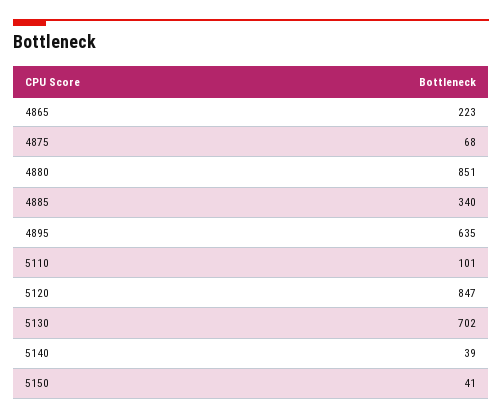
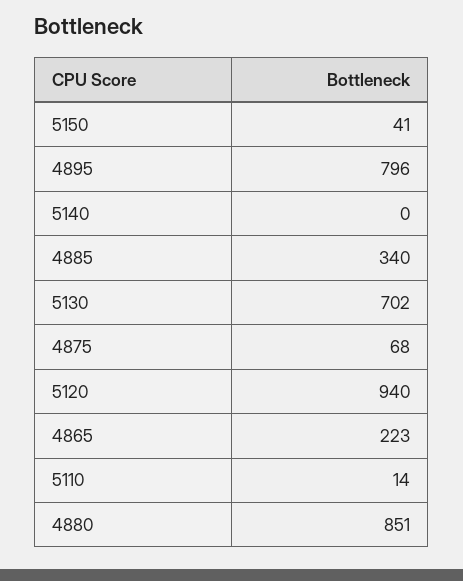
  {
    "4865": 223,
    "4875": 68,
    "4880": 851,
    "4885": 340,
-   "4895": 635,
+   "4895": 796,
-   "5110": 101,
+   "5110": 14,
-   "5120": 847,
+   "5120": 940,
    "5130": 702,
-   "5140": 39,
+   "5140": 0,
    "5150": 41
  }

